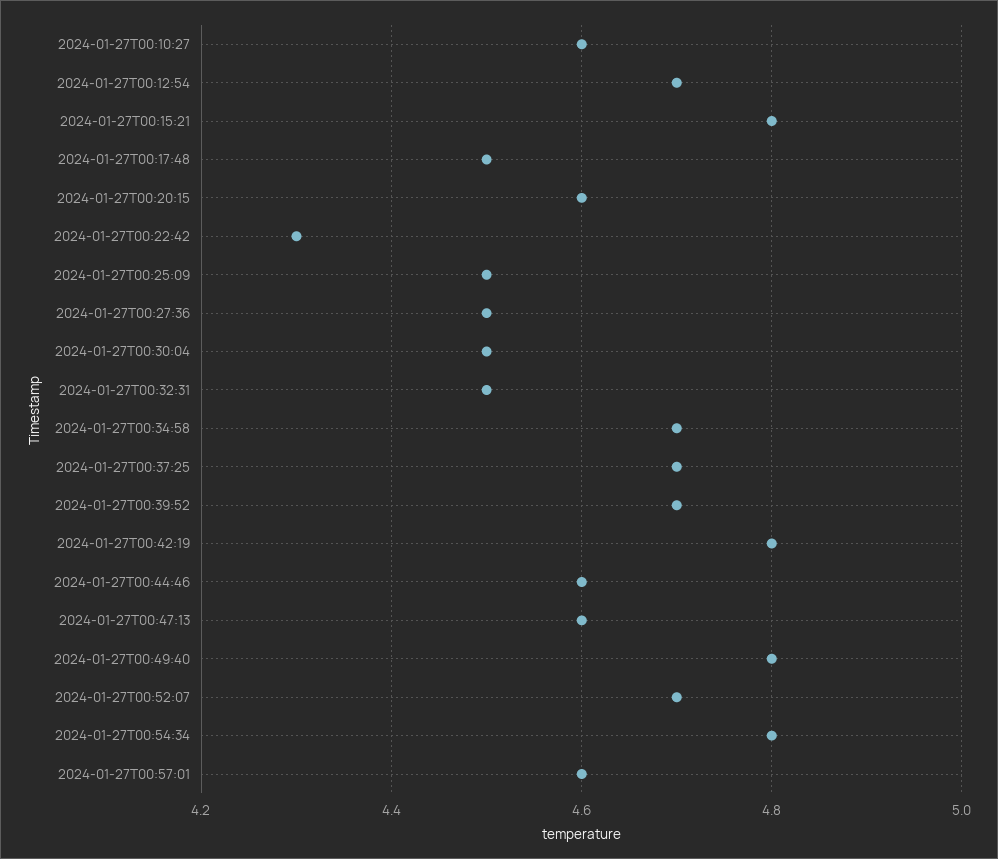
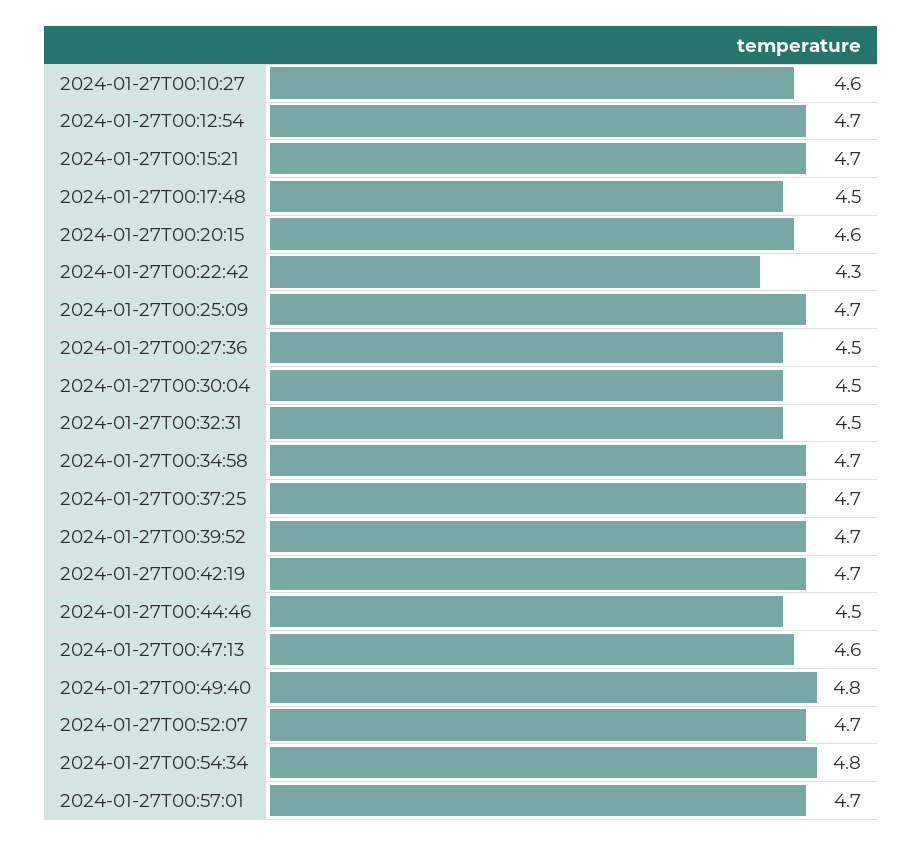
  {
    "2024-01-27T00:10:27": 4.6,
    "2024-01-27T00:12:54": 4.7,
-   "2024-01-27T00:15:21": 4.8,
+   "2024-01-27T00:15:21": 4.7,
    "2024-01-27T00:17:48": 4.5,
    "2024-01-27T00:20:15": 4.6,
    "2024-01-27T00:22:42": 4.3,
-   "2024-01-27T00:25:09": 4.5,
+   "2024-01-27T00:25:09": 4.7,
    "2024-01-27T00:27:36": 4.5,
    "2024-01-27T00:30:04": 4.5,
    "2024-01-27T00:32:31": 4.5,
    "2024-01-27T00:34:58": 4.7,
    "2024-01-27T00:37:25": 4.7,
    "2024-01-27T00:39:52": 4.7,
-   "2024-01-27T00:42:19": 4.8,
+   "2024-01-27T00:42:19": 4.7,
-   "2024-01-27T00:44:46": 4.6,
+   "2024-01-27T00:44:46": 4.5,
    "2024-01-27T00:47:13": 4.6,
    "2024-01-27T00:49:40": 4.8,
    "2024-01-27T00:52:07": 4.7,
    "2024-01-27T00:54:34": 4.8,
-   "2024-01-27T00:57:01": 4.6
+   "2024-01-27T00:57:01": 4.7
  }

